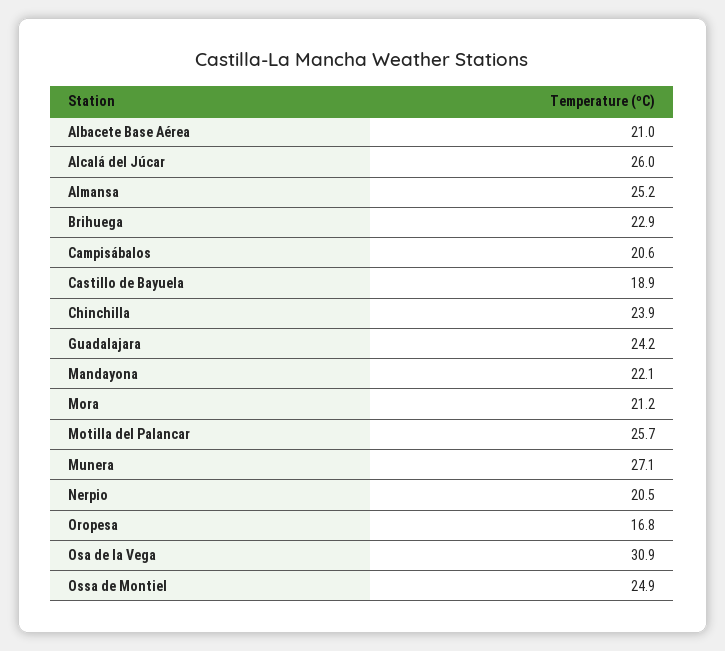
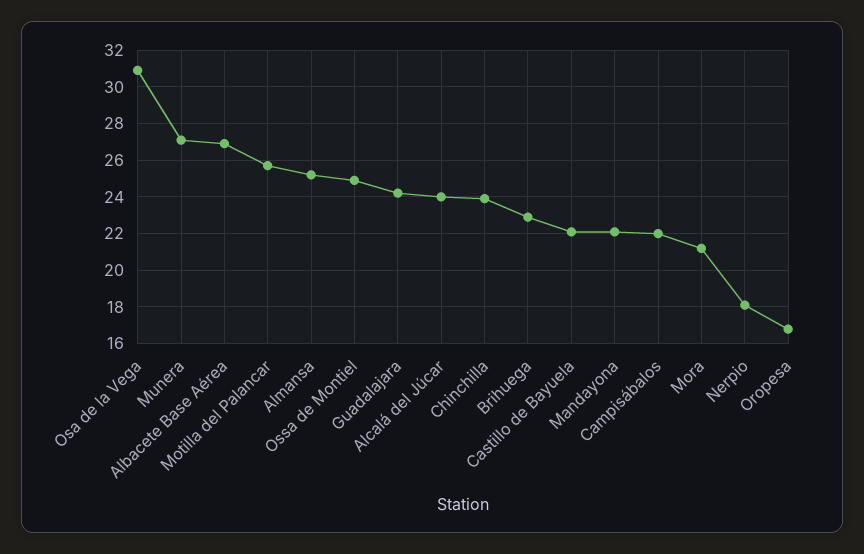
  {
-   "Albacete Base Aérea": 21,
+   "Albacete Base Aérea": 27,
-   "Alcalá del Júcar": 26,
+   "Alcalá del Júcar": 24,
    "Almansa": 25.2,
    "Brihuega": 22.9,
-   "Campisábalos": 20.6,
+   "Campisábalos": 22,
-   "Castillo de Bayuela": 18.9,
+   "Castillo de Bayuela": 22,
    "Chinchilla": 23.9,
    "Guadalajara": 24.2,
    "Mandayona": 22.1,
    "Mora": 21.2,
    "Motilla del Palancar": 25.7,
    "Munera": 27.1,
-   "Nerpio": 20.5,
+   "Nerpio": 18,
    "Oropesa": 16.8,
    "Osa de la Vega": 30.9,
    "Ossa de Montiel": 24.9
  }

